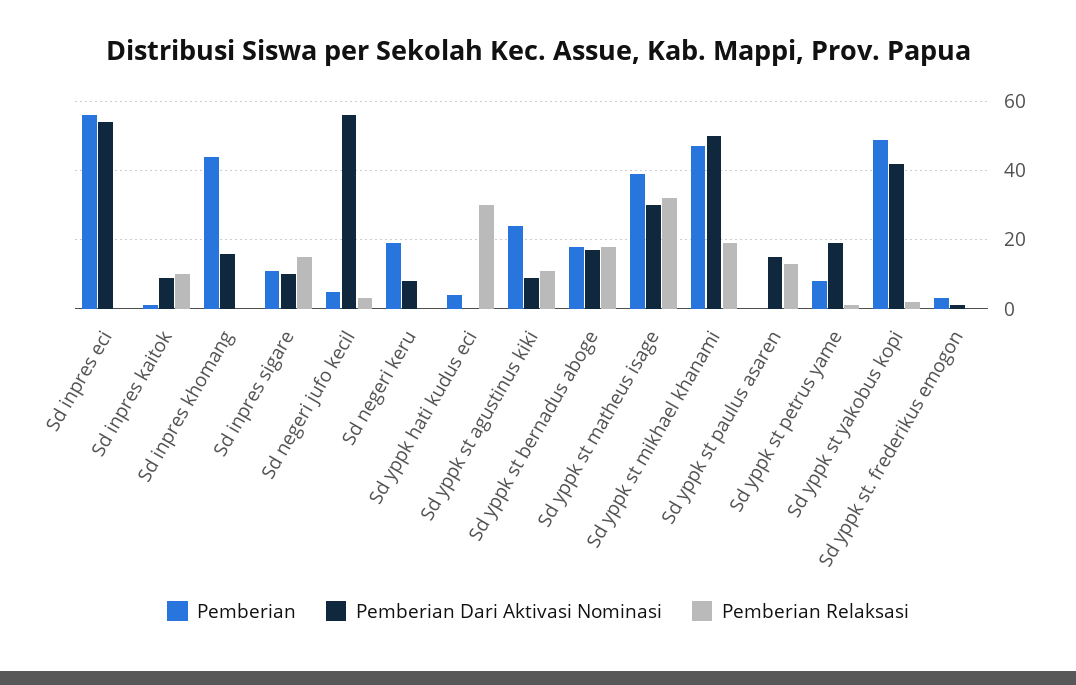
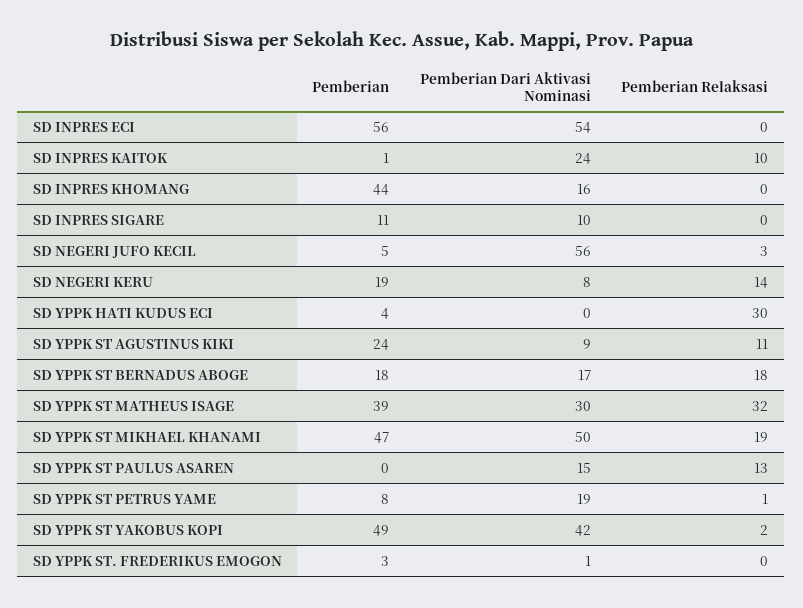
  {
    "Pemberian": {
      "Sd inpres eci": 56,
      "Sd inpres kaitok": 1,
      "Sd inpres khomang": 44,
      "Sd inpres sigare": 11,
      "Sd negeri jufo kecil": 5,
      "Sd negeri keru": 19,
      "Sd yppk hati kudus eci": 4,
      "Sd yppk st agustinus kiki": 24,
      "Sd yppk st bernadus aboge": 18,
      "Sd yppk st matheus isage": 39,
      "Sd yppk st mikhael khanami": 47,
      "Sd yppk st paulus asaren": 0,
      "Sd yppk st petrus yame": 8,
      "Sd yppk st yakobus kopi": 49,
      "Sd yppk st. frederikus emogon": 3
    },
    "Pemberian Dari Aktivasi Nominasi": {
      "Sd inpres eci": 54,
-     "Sd inpres kaitok": 10,
+     "Sd inpres kaitok": 24,
      "Sd inpres khomang": 16,
      "Sd inpres sigare": 10,
      "Sd negeri jufo kecil": 56,
      "Sd negeri keru": 8,
      "Sd yppk hati kudus eci": 0,
      "Sd yppk st agustinus kiki": 9,
      "Sd yppk st bernadus aboge": 17,
      "Sd yppk st matheus isage": 30,
      "Sd yppk st mikhael khanami": 50,
      "Sd yppk st paulus asaren": 15,
      "Sd yppk st petrus yame": 19,
      "Sd yppk st yakobus kopi": 42,
      "Sd yppk st. frederikus emogon": 1
    },
    "Pemberian Relaksasi": {
      "Sd inpres eci": 0,
      "Sd inpres kaitok": 10,
      "Sd inpres khomang": 0,
-     "Sd inpres sigare": 15,
+     "Sd inpres sigare": 0,
      "Sd negeri jufo kecil": 3,
-     "Sd negeri keru": 0,
+     "Sd negeri keru": 14,
      "Sd yppk hati kudus eci": 30,
      "Sd yppk st agustinus kiki": 11,
      "Sd yppk st bernadus aboge": 18,
      "Sd yppk st matheus isage": 32,
      "Sd yppk st mikhael khanami": 19,
      "Sd yppk st paulus asaren": 13,
      "Sd yppk st petrus yame": 1,
      "Sd yppk st yakobus kopi": 2,
      "Sd yppk st. frederikus emogon": 0
    }
  }

